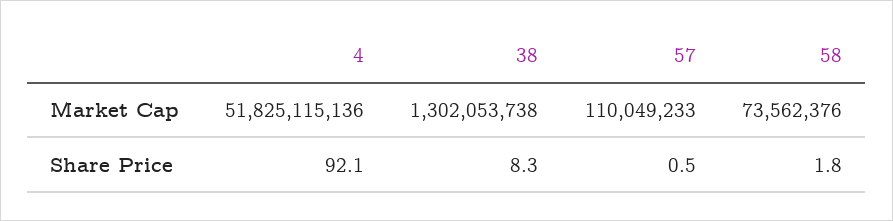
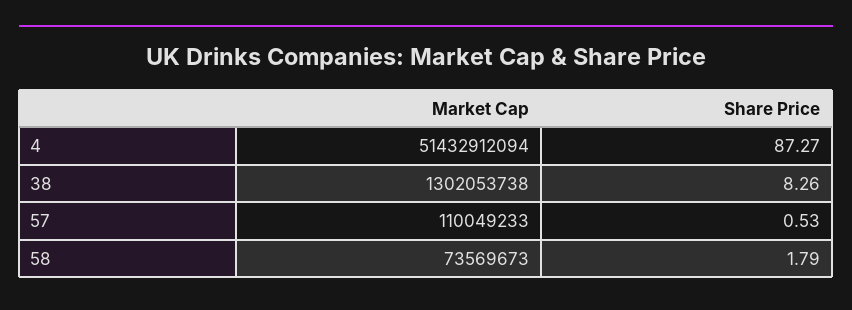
  {
    "4": {
-     "Market Cap": 51825115136,
+     "Market Cap": 51432912094,
-     "Share Price": 92.1
+     "Share Price": 87.27
    },
    "38": {
      "Market Cap": 1302053738,
      "Share Price": 8.26
    },
    "57": {
      "Market Cap": 110049233,
      "Share Price": 0.53
    },
    "58": {
-     "Market Cap": 73562376,
+     "Market Cap": 73569673,
      "Share Price": 1.79
    }
  }

